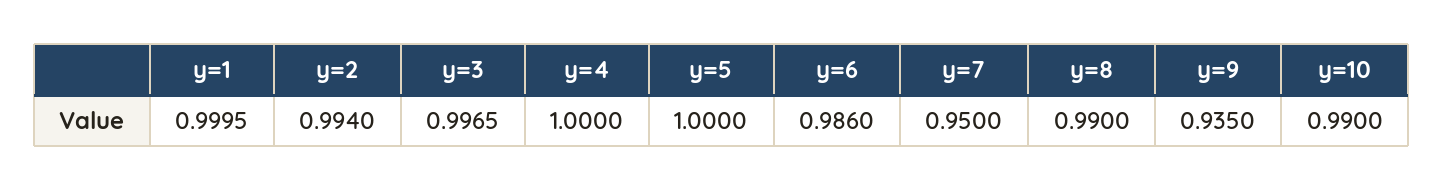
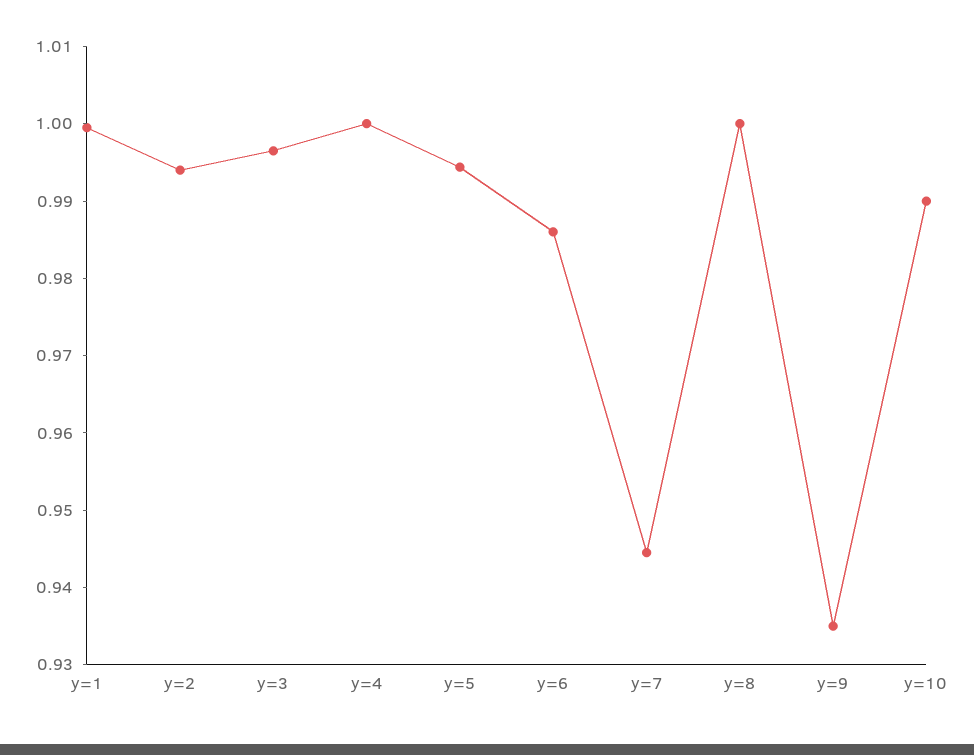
  {
    "y=1": 0.9995,
    "y=2": 0.994,
    "y=3": 0.9965,
    "y=4": 1,
-   "y=5": 1,
+   "y=5": 0.994,
    "y=6": 0.986,
-   "y=7": 0.95,
+   "y=7": 0.944,
-   "y=8": 0.99,
+   "y=8": 1,
    "y=9": 0.935,
    "y=10": 0.99
  }

